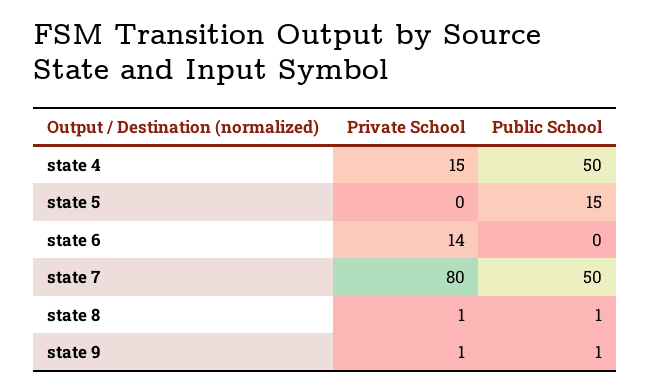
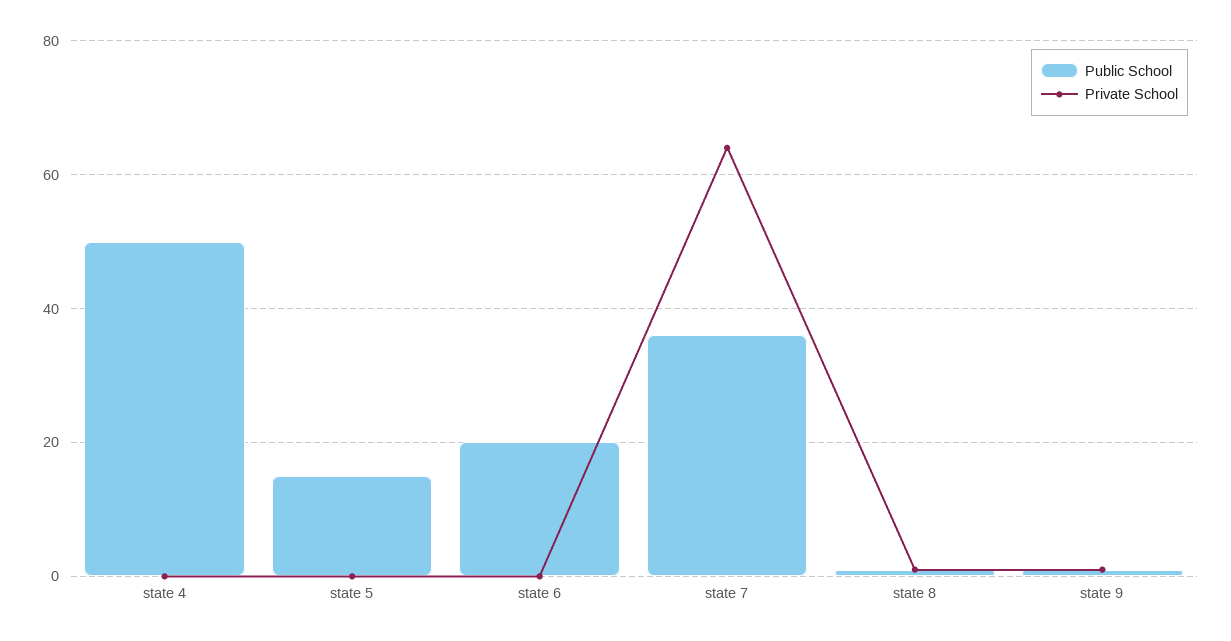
  {
    "Private School": {
-     "state 4": 15,
+     "state 4": 0,
      "state 5": 0,
-     "state 6": 14,
+     "state 6": 0,
-     "state 7": 80,
+     "state 7": 65,
      "state 8": 1,
      "state 9": 1
    },
    "Public School": {
      "state 4": 50,
      "state 5": 15,
-     "state 6": 0,
+     "state 6": 20,
-     "state 7": 50,
+     "state 7": 35,
      "state 8": 1,
      "state 9": 1
    }
  }

